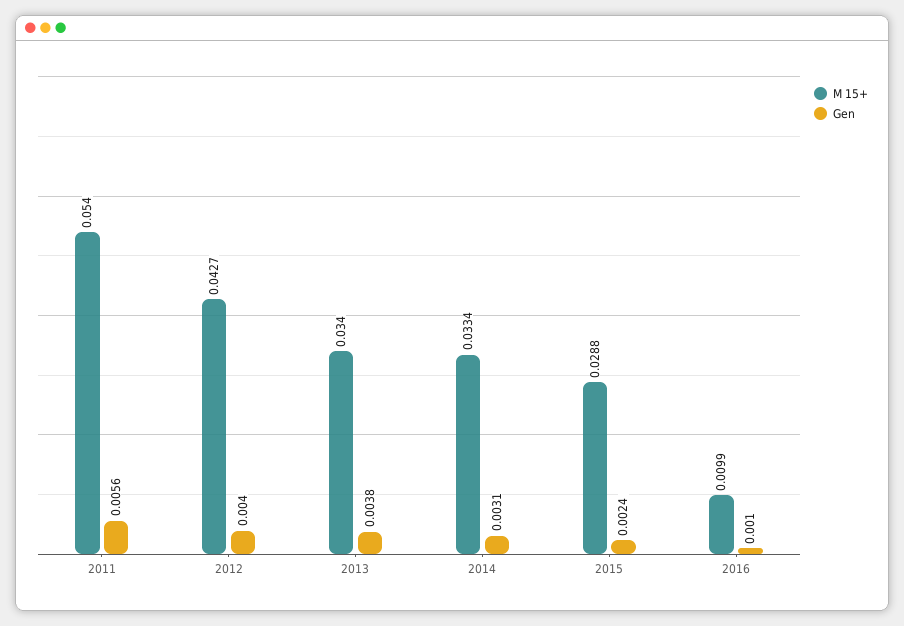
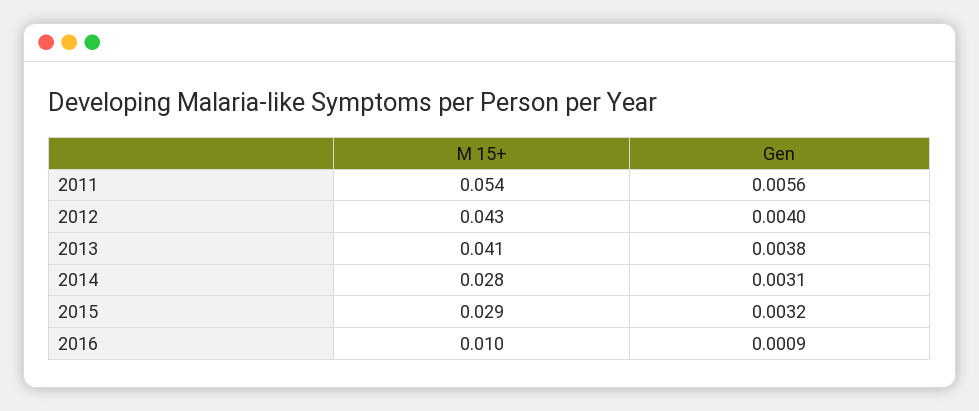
  {
    "M 15+": {
      "2011": 0.054,
      "2012": 0.0427,
-     "2013": 0.034,
+     "2013": 0.041,
-     "2014": 0.0334,
+     "2014": 0.028,
      "2015": 0.0288,
      "2016": 0.0099
    },
    "Gen": {
      "2011": 0.0056,
      "2012": 0.004,
      "2013": 0.0038,
      "2014": 0.0031,
-     "2015": 0.0024,
+     "2015": 0.0032,
-     "2016": 0.001
+     "2016": 0.0009
    }
  }

